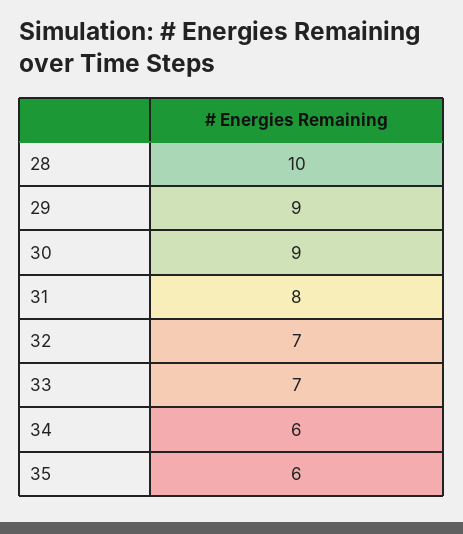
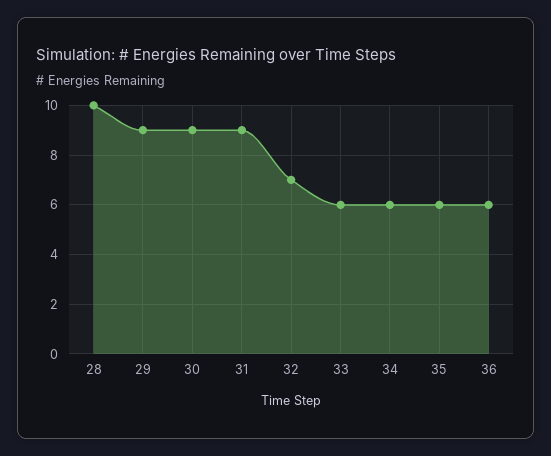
  {
    "28": 10,
    "29": 9,
    "30": 9,
-   "31": 8,
+   "31": 9,
    "32": 7,
-   "33": 7,
+   "33": 6,
    "34": 6,
-   "35": 6
+   "35": 6,
+   "36": 6
  }

